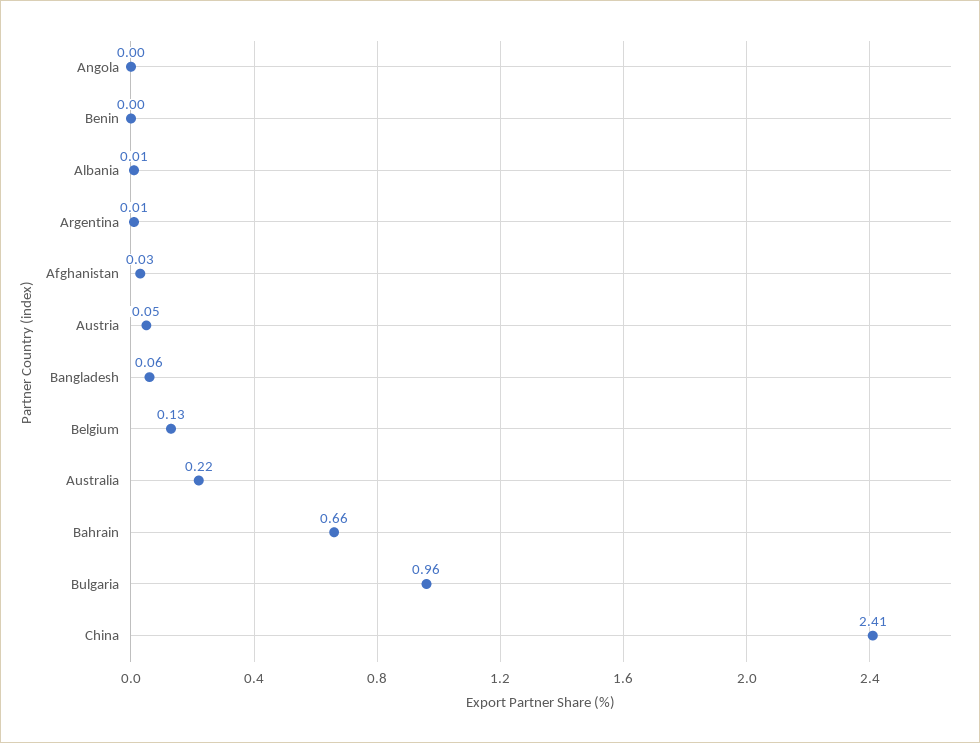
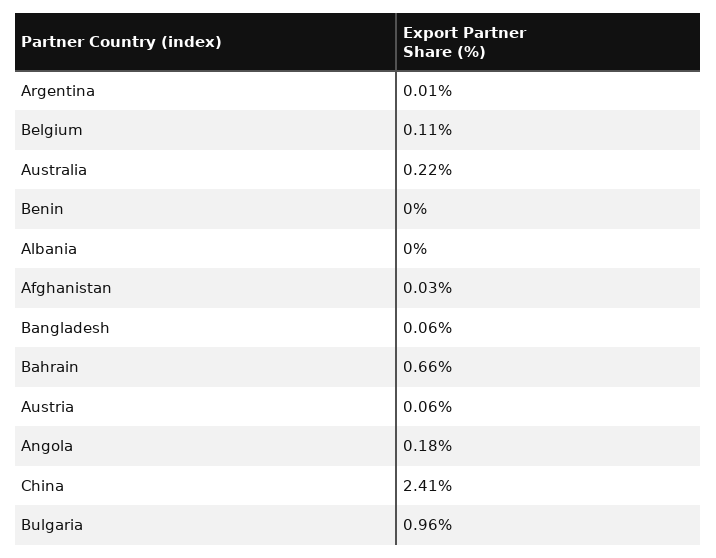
  {
-   "Angola": 0,
+   "Angola": 0.18,
    "Benin": 0,
-   "Albania": 0.01,
+   "Albania": 0,
    "Argentina": 0.01,
    "Afghanistan": 0.03,
-   "Austria": 0.05,
+   "Austria": 0.06,
    "Bangladesh": 0.06,
-   "Belgium": 0.13,
+   "Belgium": 0.11,
    "Australia": 0.22,
    "Bahrain": 0.66,
    "Bulgaria": 0.96,
    "China": 2.41
  }

